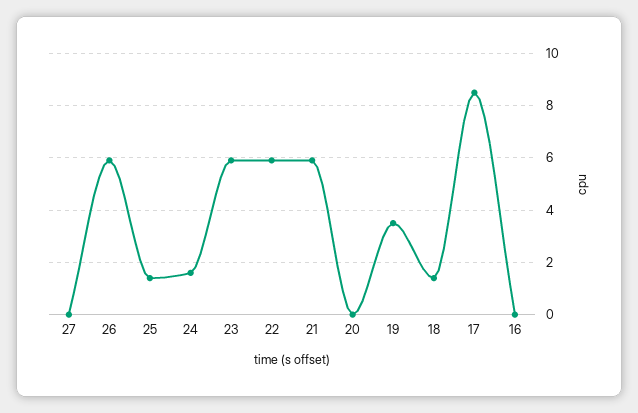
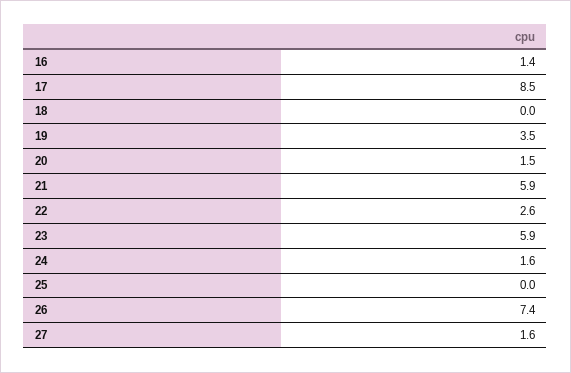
  {
-   "27": 0,
+   "27": 1.6,
-   "26": 6,
+   "26": 7.4,
-   "25": 1.5,
+   "25": 0,
    "24": 1.6,
    "23": 5.9,
-   "22": 6,
+   "22": 2.6,
    "21": 5.9,
-   "20": 0,
+   "20": 1.5,
    "19": 3.5,
-   "18": 1.5,
+   "18": 0,
    "17": 8.5,
-   "16": 0
+   "16": 1.4
  }

